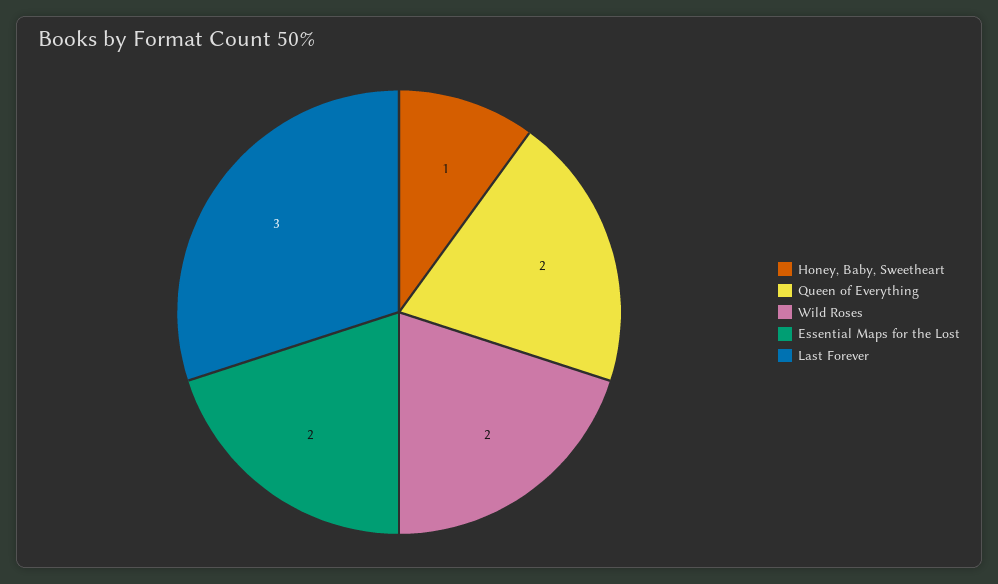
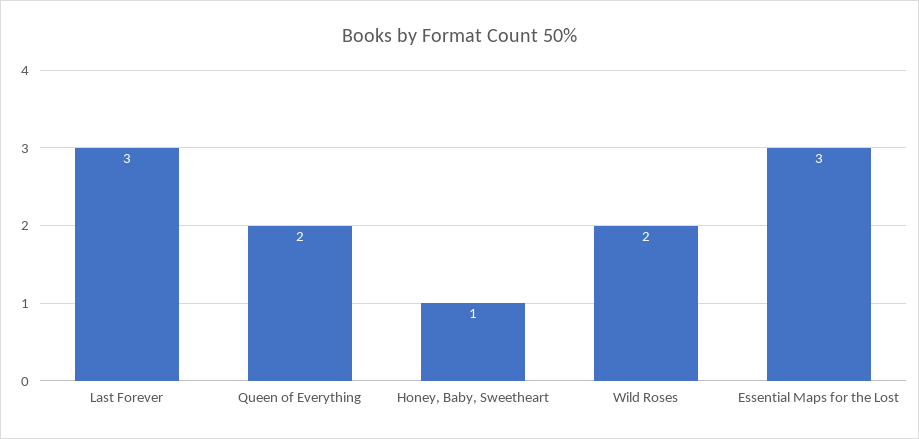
  {
    "Honey, Baby, Sweetheart": 1,
    "Queen of Everything": 2,
    "Wild Roses": 2,
-   "Essential Maps for the Lost": 2,
+   "Essential Maps for the Lost": 3,
    "Last Forever": 3
  }

